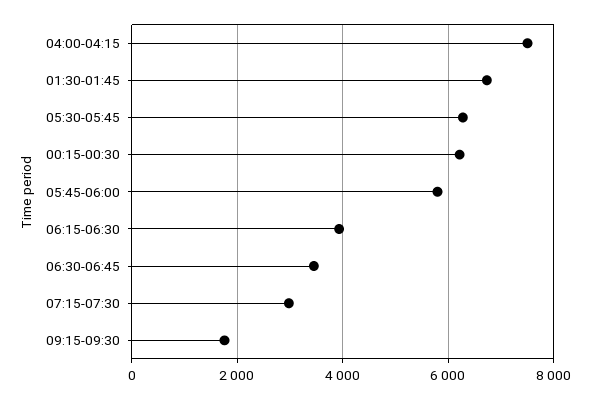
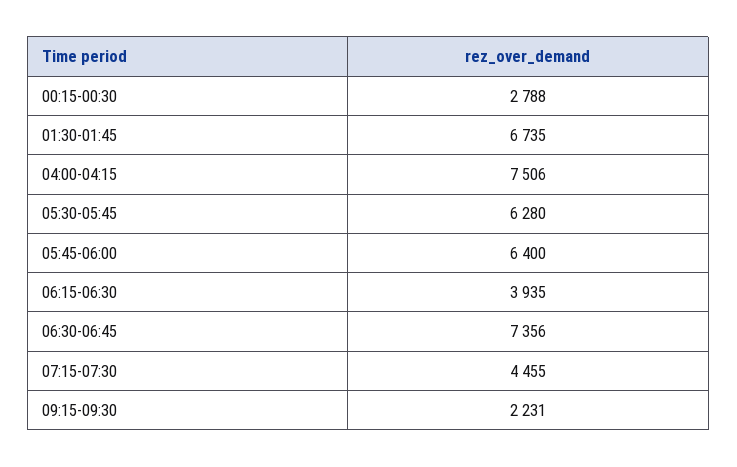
  {
    "04:00-04:15": 7506,
    "01:30-01:45": 6735,
    "05:30-05:45": 6280,
-   "00:15-00:30": 6200,
+   "00:15-00:30": 2788,
-   "05:45-06:00": 5800,
+   "05:45-06:00": 6400,
    "06:15-06:30": 3935,
-   "06:30-06:45": 3400,
+   "06:30-06:45": 7356,
-   "07:15-07:30": 3000,
+   "07:15-07:30": 4455,
-   "09:15-09:30": 1800
+   "09:15-09:30": 2231
  }

